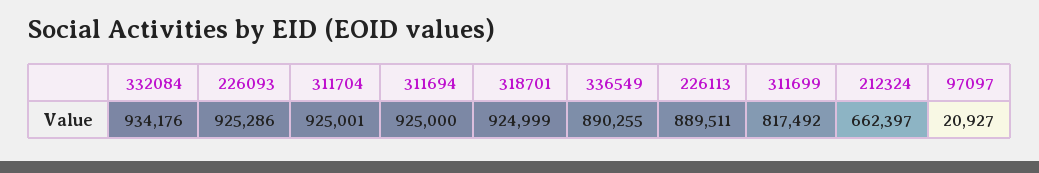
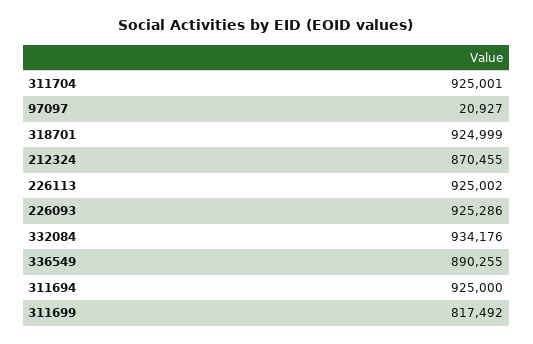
  {
    "332084": 934176,
    "226093": 925286,
    "311704": 925001,
    "311694": 925000,
    "318701": 924999,
    "336549": 890255,
-   "226113": 889511,
+   "226113": 925002,
    "311699": 817492,
-   "212324": 662397,
+   "212324": 870455,
    "97097": 20927
  }

